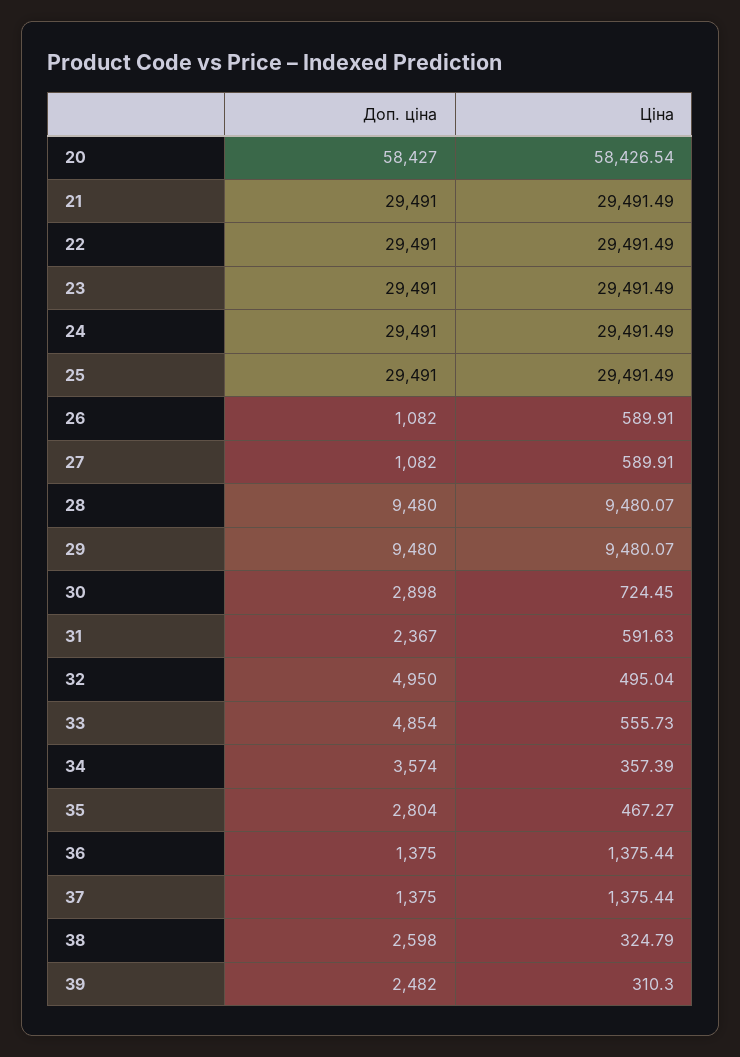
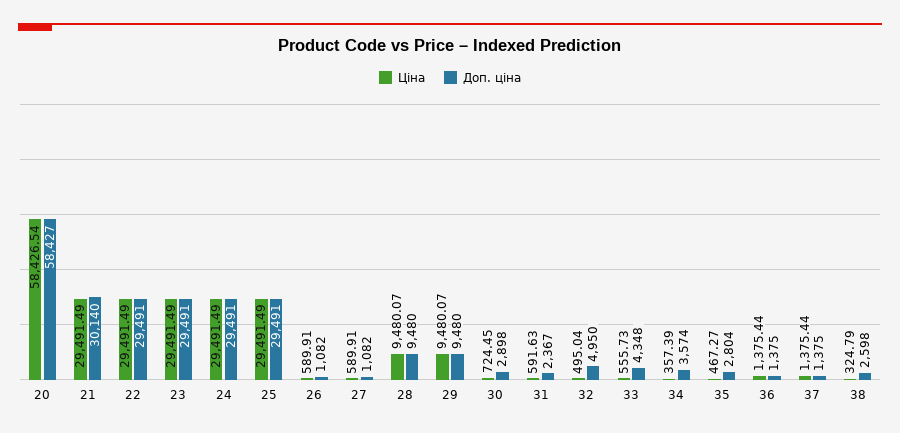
  {
    "Доп. ціна": {
      "20": 58427,
-     "21": 29491,
+     "21": 30140,
      "22": 29491,
      "23": 29491,
      "24": 29491,
      "25": 29491,
      "26": 1082,
      "27": 1082,
      "28": 9480,
      "29": 9480,
      "30": 2898,
      "31": 2367,
      "32": 4950,
-     "33": 4854,
+     "33": 4348,
      "34": 3574,
      "35": 2804,
      "36": 1375,
      "37": 1375,
-     "38": 2598,
+     "38": 2598
-     "39": 2482
    },
    "Ціна": {
      "20": 58426.54,
      "21": 29491.49,
      "22": 29491.49,
      "23": 29491.49,
      "24": 29491.49,
      "25": 29491.49,
      "26": 589.91,
      "27": 589.91,
      "28": 9480.07,
      "29": 9480.07,
      "30": 724.45,
      "31": 591.63,
      "32": 495.04,
      "33": 555.73,
      "34": 357.39,
      "35": 467.27,
      "36": 1375.44,
      "37": 1375.44,
-     "38": 324.79,
+     "38": 324.79
-     "39": 310.3
    }
  }

